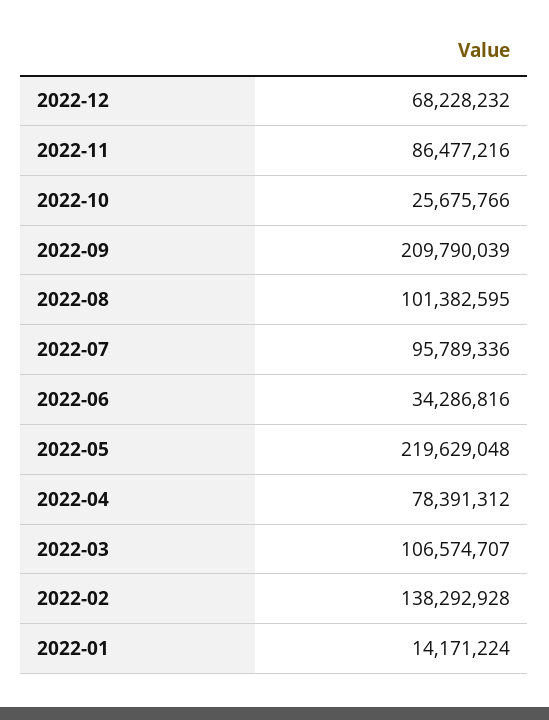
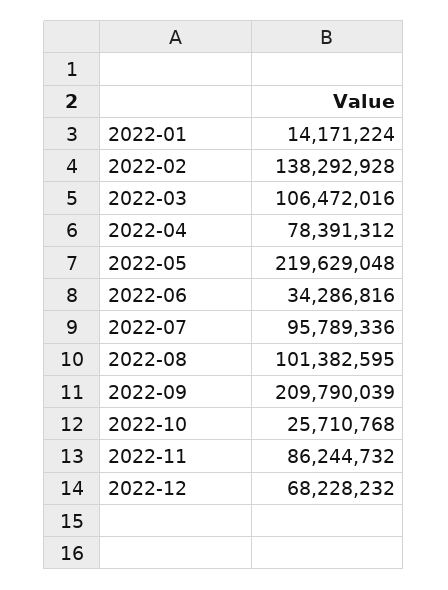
  {
    "2022-12": 68228232,
-   "2022-11": 86477216,
+   "2022-11": 86244732,
-   "2022-10": 25675766,
+   "2022-10": 25710768,
    "2022-09": 209790039,
    "2022-08": 101382595,
    "2022-07": 95789336,
    "2022-06": 34286816,
    "2022-05": 219629048,
    "2022-04": 78391312,
-   "2022-03": 106574707,
+   "2022-03": 106472016,
    "2022-02": 138292928,
    "2022-01": 14171224
  }

